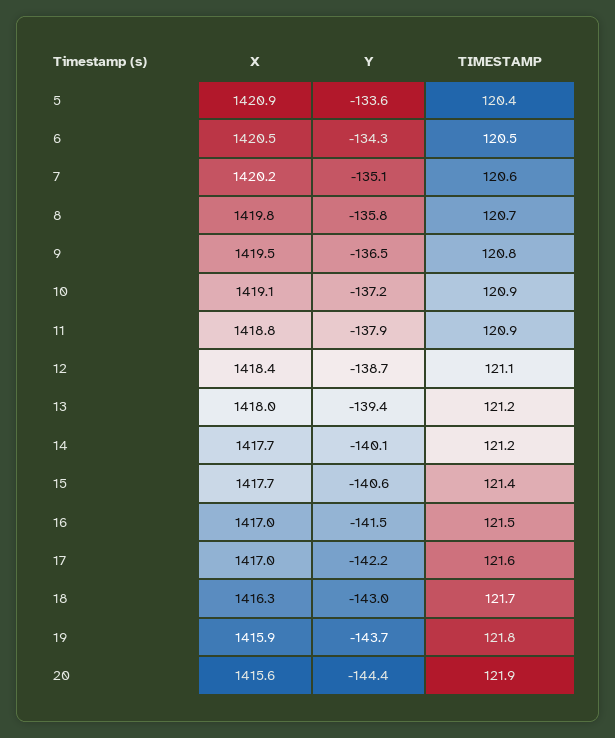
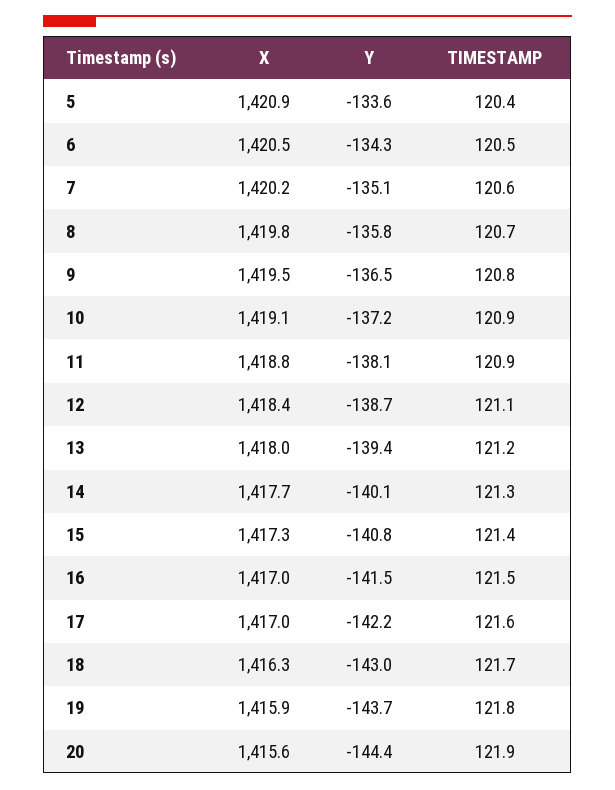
  {
    "X": {
      "5": 1420.9,
      "6": 1420.5,
      "7": 1420.2,
      "8": 1419.8,
      "9": 1419.5,
      "10": 1419.1,
      "11": 1418.8,
      "12": 1418.4,
      "13": 1418,
      "14": 1417.7,
-     "15": 1417.7,
+     "15": 1417.3,
      "16": 1417,
      "17": 1417,
      "18": 1416.3,
      "19": 1415.9,
      "20": 1415.6
    },
    "Y": {
      "5": -133.6,
      "6": -134.3,
      "7": -135.1,
      "8": -135.8,
      "9": -136.5,
      "10": -137.2,
-     "11": -137.9,
+     "11": -138.1,
      "12": -138.7,
      "13": -139.4,
      "14": -140.1,
-     "15": -140.6,
+     "15": -140.8,
      "16": -141.5,
      "17": -142.2,
      "18": -143,
      "19": -143.7,
      "20": -144.4
    },
    "TIMESTAMP": {
      "5": 120.4,
      "6": 120.5,
      "7": 120.6,
      "8": 120.7,
      "9": 120.8,
      "10": 120.9,
      "11": 120.9,
      "12": 121.1,
      "13": 121.2,
-     "14": 121.2,
+     "14": 121.3,
      "15": 121.4,
      "16": 121.5,
      "17": 121.6,
      "18": 121.7,
      "19": 121.8,
      "20": 121.9
    }
  }

